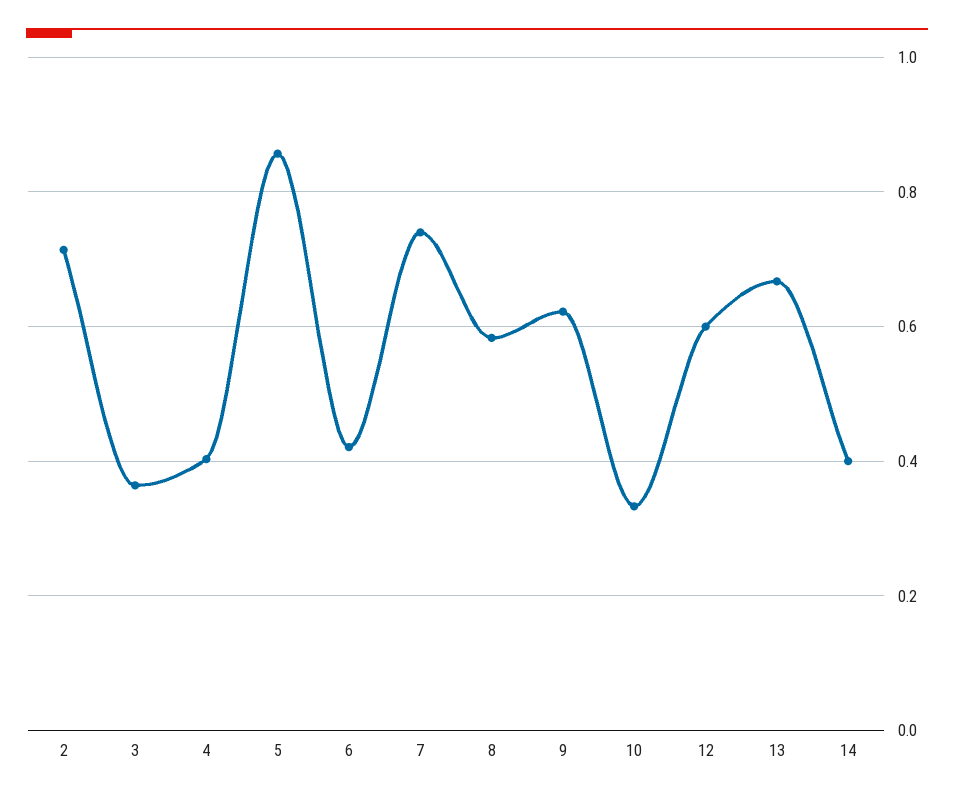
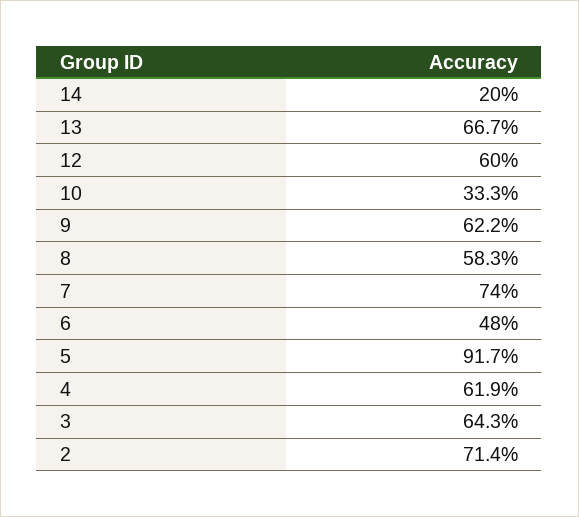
  {
    "2": 0.714,
-   "3": 0.36,
+   "3": 0.643,
-   "4": 0.4,
+   "4": 0.619,
-   "5": 0.86,
+   "5": 0.917,
-   "6": 0.42,
+   "6": 0.48,
    "7": 0.74,
    "8": 0.583,
    "9": 0.622,
    "10": 0.333,
    "12": 0.6,
    "13": 0.667,
-   "14": 0.4
+   "14": 0.2
  }

